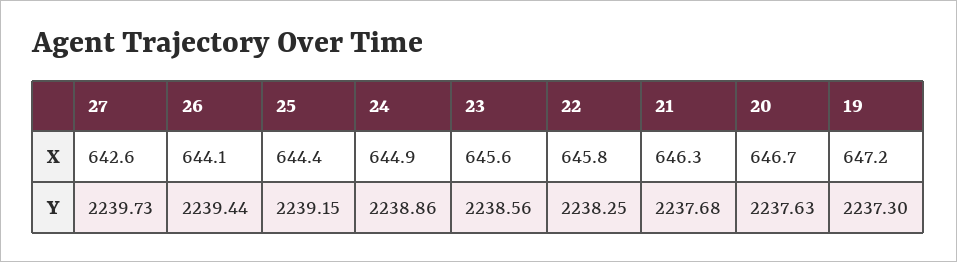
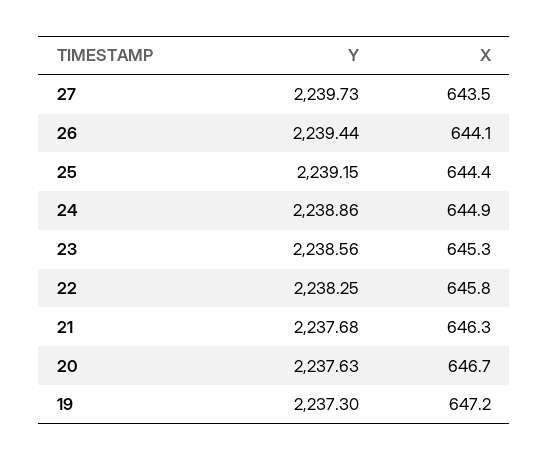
  {
    "27": {
-     "X": 642.6,
+     "X": 643.5,
      "Y": 2239.73
    },
    "26": {
      "X": 644.1,
      "Y": 2239.44
    },
    "25": {
      "X": 644.4,
      "Y": 2239.15
    },
    "24": {
      "X": 644.9,
      "Y": 2238.86
    },
    "23": {
-     "X": 645.6,
+     "X": 645.3,
      "Y": 2238.56
    },
    "22": {
      "X": 645.8,
      "Y": 2238.25
    },
    "21": {
      "X": 646.3,
      "Y": 2237.68
    },
    "20": {
      "X": 646.7,
      "Y": 2237.63
    },
    "19": {
      "X": 647.2,
      "Y": 2237.3
    }
  }

